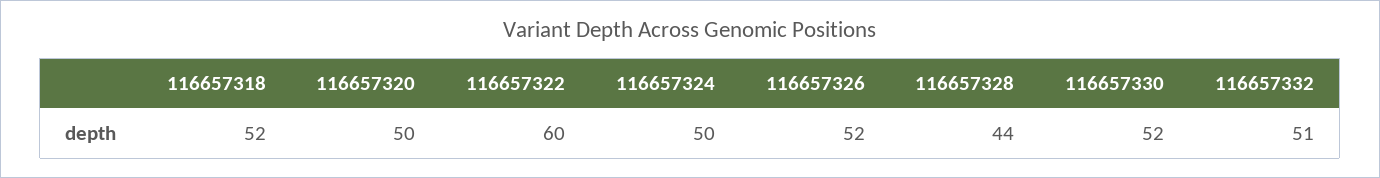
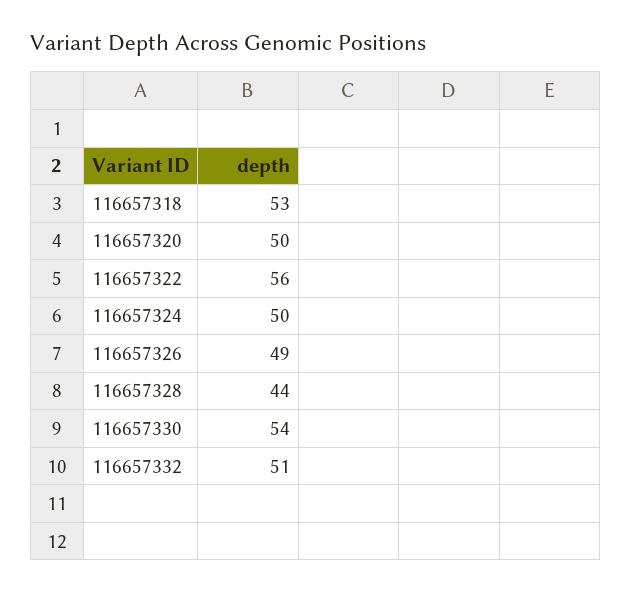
  {
-   "116657318": 52,
+   "116657318": 53,
    "116657320": 50,
-   "116657322": 60,
+   "116657322": 56,
    "116657324": 50,
-   "116657326": 52,
+   "116657326": 49,
    "116657328": 44,
-   "116657330": 52,
+   "116657330": 54,
    "116657332": 51
  }

